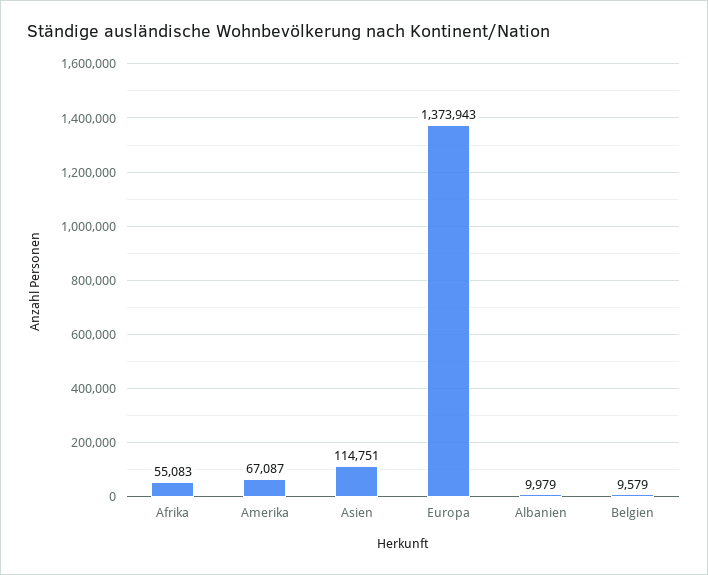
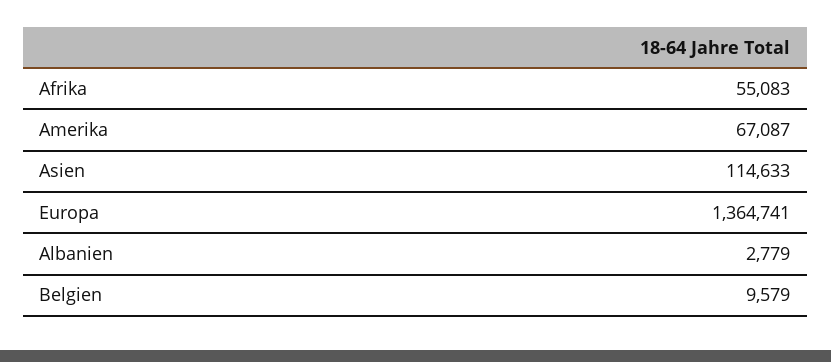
  {
    "Afrika": 55083,
    "Amerika": 67087,
-   "Asien": 114751,
+   "Asien": 114633,
-   "Europa": 1373943,
+   "Europa": 1364741,
-   "Albanien": 9979,
+   "Albanien": 2779,
    "Belgien": 9579
  }

